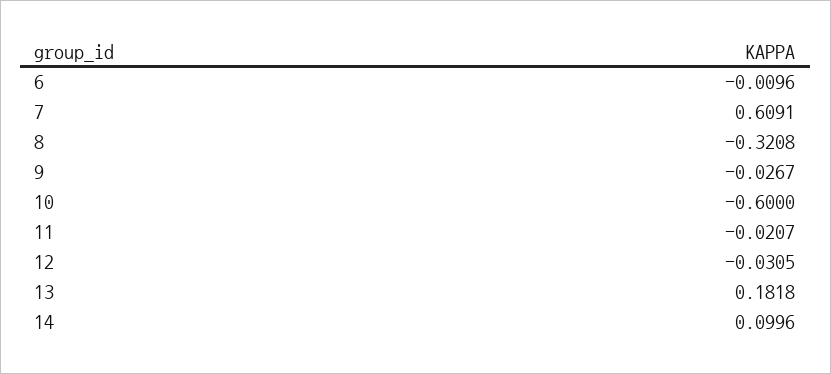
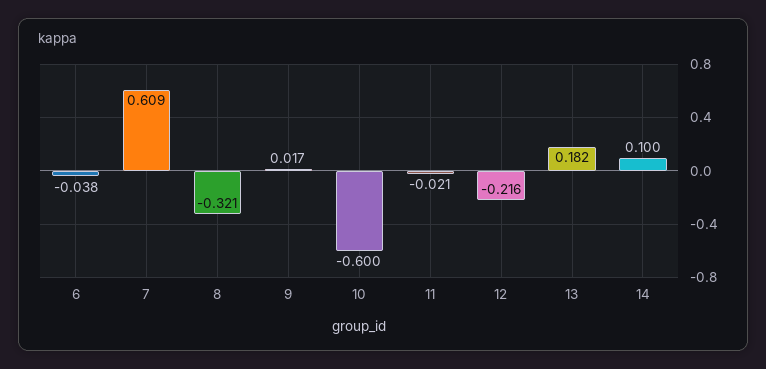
  {
-   "6": -0.0096,
+   "6": -0.038,
    "7": 0.6091,
    "8": -0.3208,
-   "9": -0.0267,
+   "9": 0.017,
    "10": -0.6,
    "11": -0.0207,
-   "12": -0.0305,
+   "12": -0.216,
    "13": 0.1818,
    "14": 0.0996
  }

